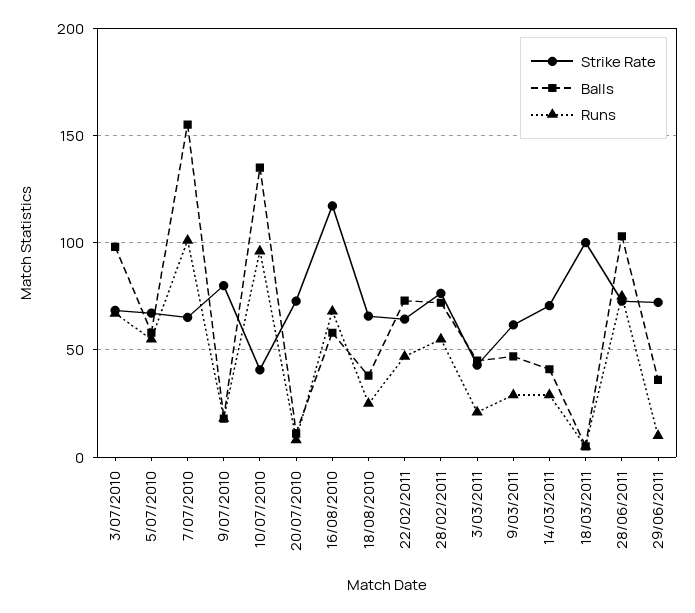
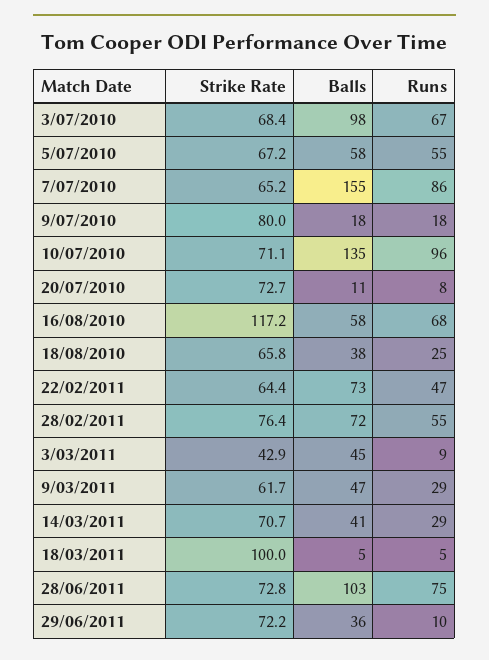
  {
    "Strike Rate": {
      "3/07/2010": 68.4,
      "5/07/2010": 67.2,
      "7/07/2010": 65.2,
      "9/07/2010": 80,
-     "10/07/2010": 40,
+     "10/07/2010": 71.1,
      "20/07/2010": 72.7,
      "16/08/2010": 117.2,
      "18/08/2010": 65.8,
      "22/02/2011": 64.4,
      "28/02/2011": 76.4,
      "3/03/2011": 42.9,
      "9/03/2011": 61.7,
      "14/03/2011": 70.7,
      "18/03/2011": 100,
      "28/06/2011": 72.8,
      "29/06/2011": 72.2
    },
    "Balls": {
      "3/07/2010": 98,
      "5/07/2010": 58,
      "7/07/2010": 155,
      "9/07/2010": 18,
      "10/07/2010": 135,
      "20/07/2010": 11,
      "16/08/2010": 58,
      "18/08/2010": 38,
      "22/02/2011": 73,
      "28/02/2011": 72,
      "3/03/2011": 45,
      "9/03/2011": 47,
      "14/03/2011": 41,
      "18/03/2011": 5,
      "28/06/2011": 103,
      "29/06/2011": 36
    },
    "Runs": {
      "3/07/2010": 67,
      "5/07/2010": 55,
-     "7/07/2010": 100,
+     "7/07/2010": 86,
      "9/07/2010": 18,
      "10/07/2010": 96,
      "20/07/2010": 8,
      "16/08/2010": 68,
      "18/08/2010": 25,
      "22/02/2011": 47,
      "28/02/2011": 55,
-     "3/03/2011": 20,
+     "3/03/2011": 9,
      "9/03/2011": 29,
      "14/03/2011": 29,
      "18/03/2011": 5,
      "28/06/2011": 75,
      "29/06/2011": 10
    }
  }

